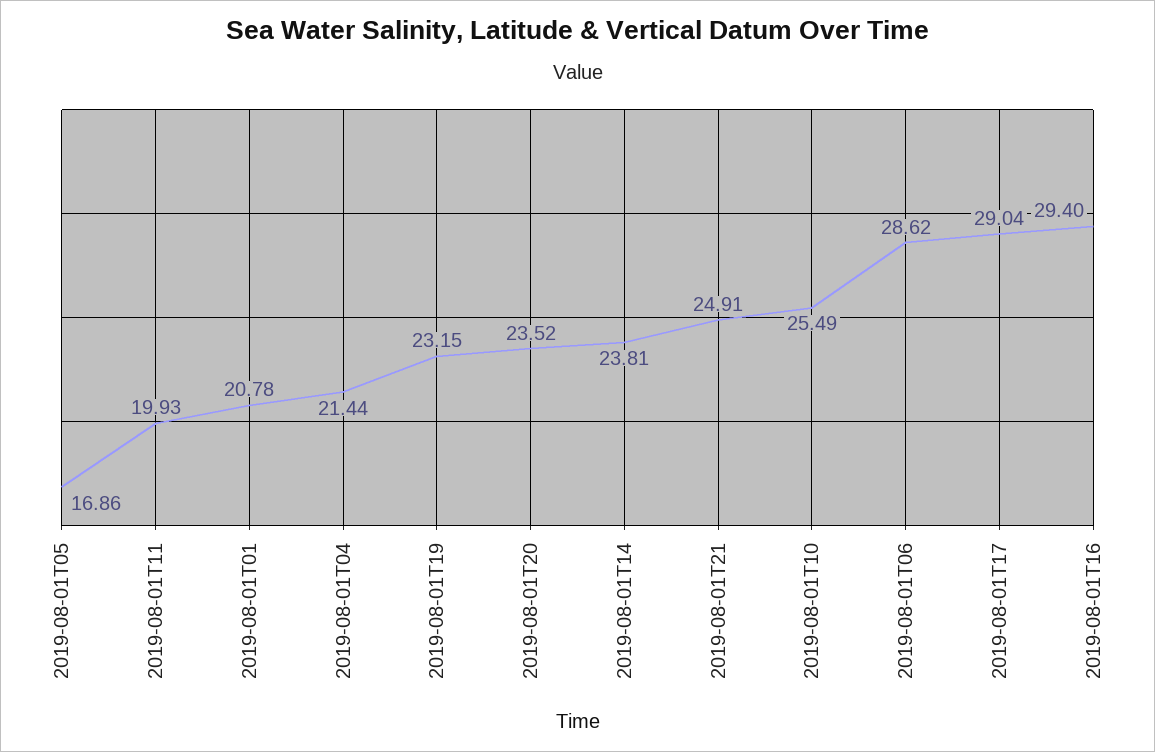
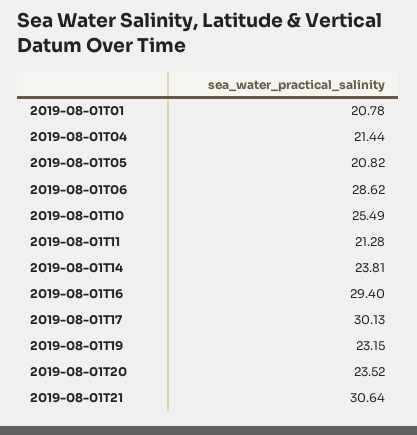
  {
-   "2019-08-01T05": 16.86,
+   "2019-08-01T05": 20.82,
-   "2019-08-01T11": 19.93,
+   "2019-08-01T11": 21.28,
    "2019-08-01T01": 20.78,
    "2019-08-01T04": 21.44,
    "2019-08-01T19": 23.15,
    "2019-08-01T20": 23.52,
    "2019-08-01T14": 23.81,
-   "2019-08-01T21": 24.91,
+   "2019-08-01T21": 30.64,
    "2019-08-01T10": 25.49,
    "2019-08-01T06": 28.62,
-   "2019-08-01T17": 29.04,
+   "2019-08-01T17": 30.13,
    "2019-08-01T16": 29.4
  }

